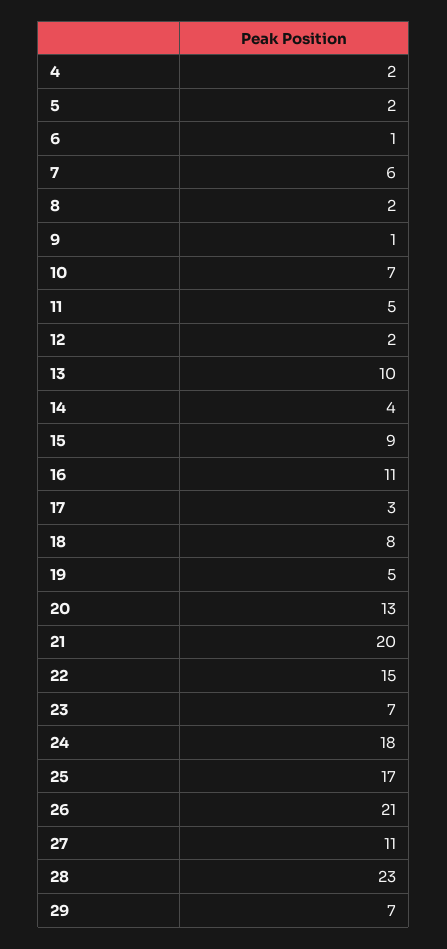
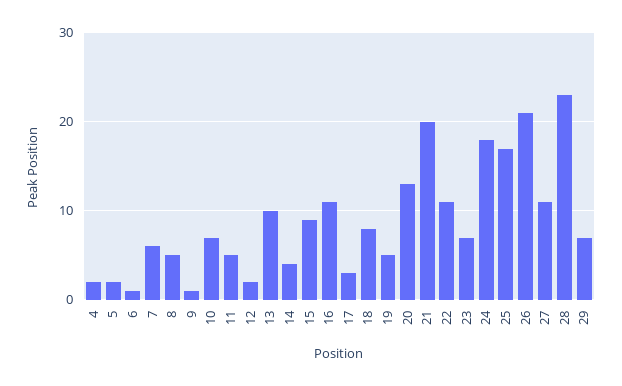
  {
    "4": 2,
    "5": 2,
    "6": 1,
    "7": 6,
-   "8": 2,
+   "8": 5,
    "9": 1,
    "10": 7,
    "11": 5,
    "12": 2,
    "13": 10,
    "14": 4,
    "15": 9,
    "16": 11,
    "17": 3,
    "18": 8,
    "19": 5,
    "20": 13,
    "21": 20,
-   "22": 15,
+   "22": 11,
    "23": 7,
    "24": 18,
    "25": 17,
    "26": 21,
    "27": 11,
    "28": 23,
    "29": 7
  }

